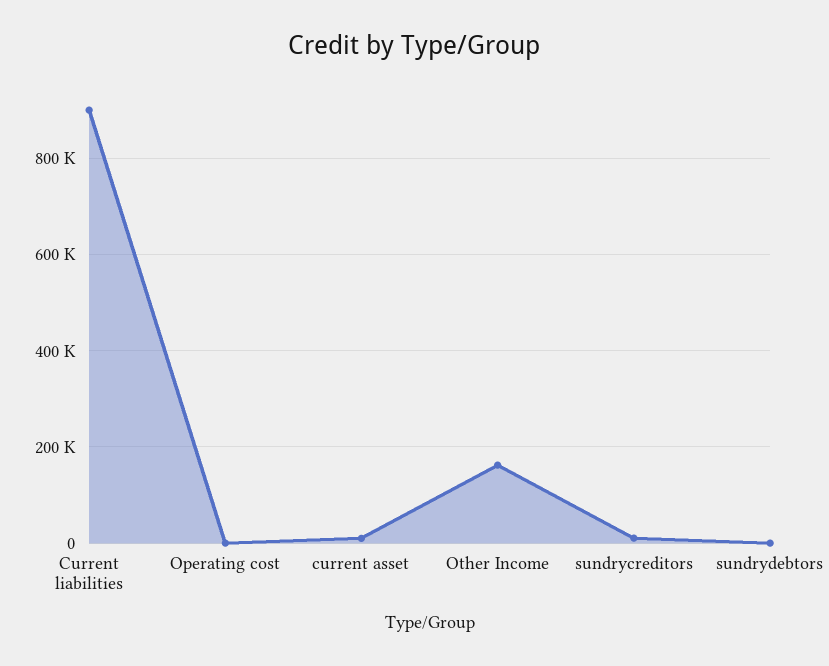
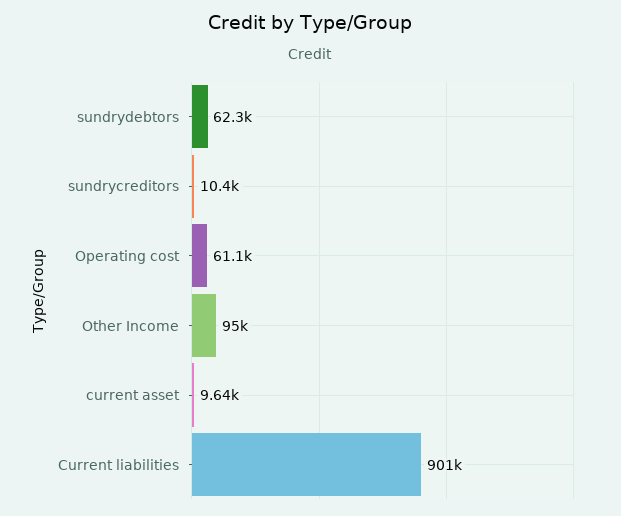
  {
    "Current liabilities": 901000,
-   "Operating cost": 0,
+   "Operating cost": 61100,
    "current asset": 9640,
-   "Other Income": 160000,
+   "Other Income": 95000,
    "sundrycreditors": 10400,
-   "sundrydebtors": 0
+   "sundrydebtors": 62300
  }

